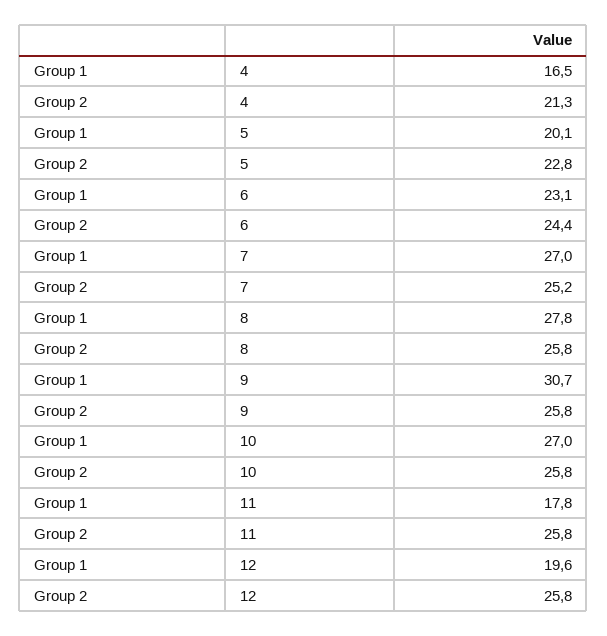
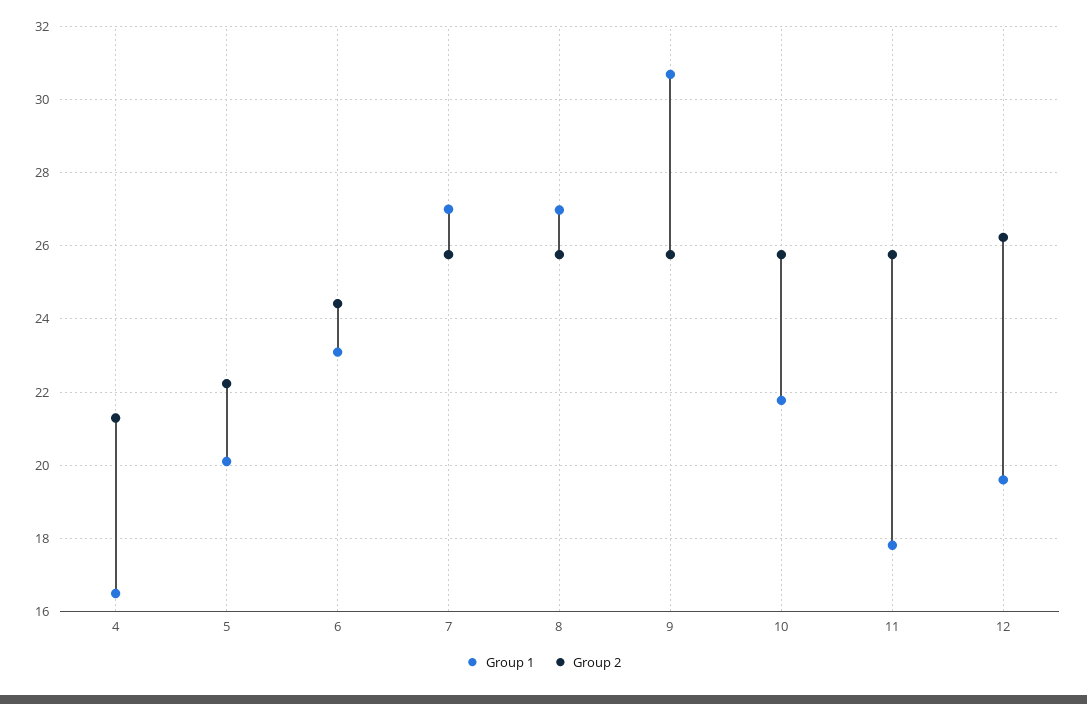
  {
    "Group 1": {
      "4": 16.5,
      "5": 20.1,
      "6": 23.1,
      "7": 27,
-     "8": 27.8,
+     "8": 27,
      "9": 30.7,
-     "10": 27,
+     "10": 21.8,
      "11": 17.8,
      "12": 19.6
    },
    "Group 2": {
      "4": 21.3,
-     "5": 22.8,
+     "5": 22.2,
      "6": 24.4,
-     "7": 25.2,
+     "7": 25.8,
      "8": 25.8,
      "9": 25.8,
      "10": 25.8,
      "11": 25.8,
-     "12": 25.8
+     "12": 26.2
    }
  }

